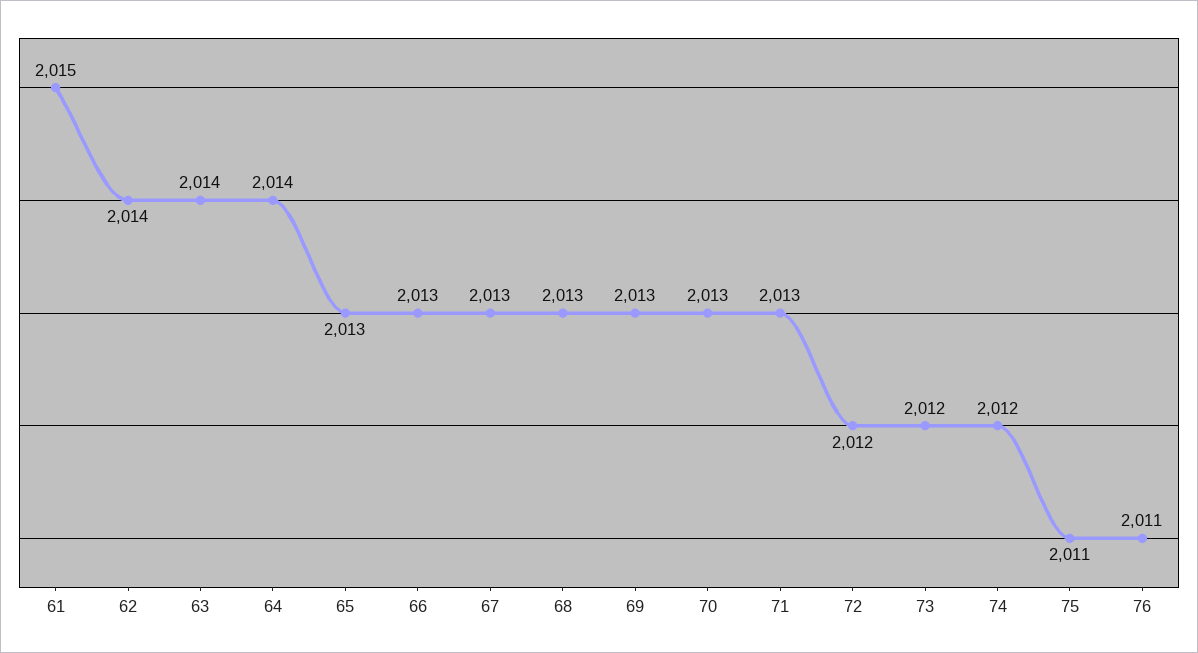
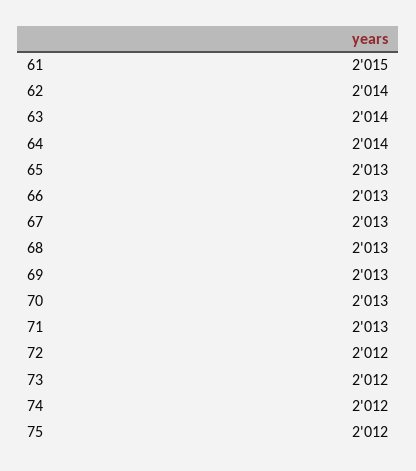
  {
    "61": 2015,
    "62": 2014,
    "63": 2014,
    "64": 2014,
    "65": 2013,
    "66": 2013,
    "67": 2013,
    "68": 2013,
    "69": 2013,
    "70": 2013,
    "71": 2013,
    "72": 2012,
    "73": 2012,
    "74": 2012,
-   "75": 2011,
+   "75": 2012
-   "76": 2011
  }

